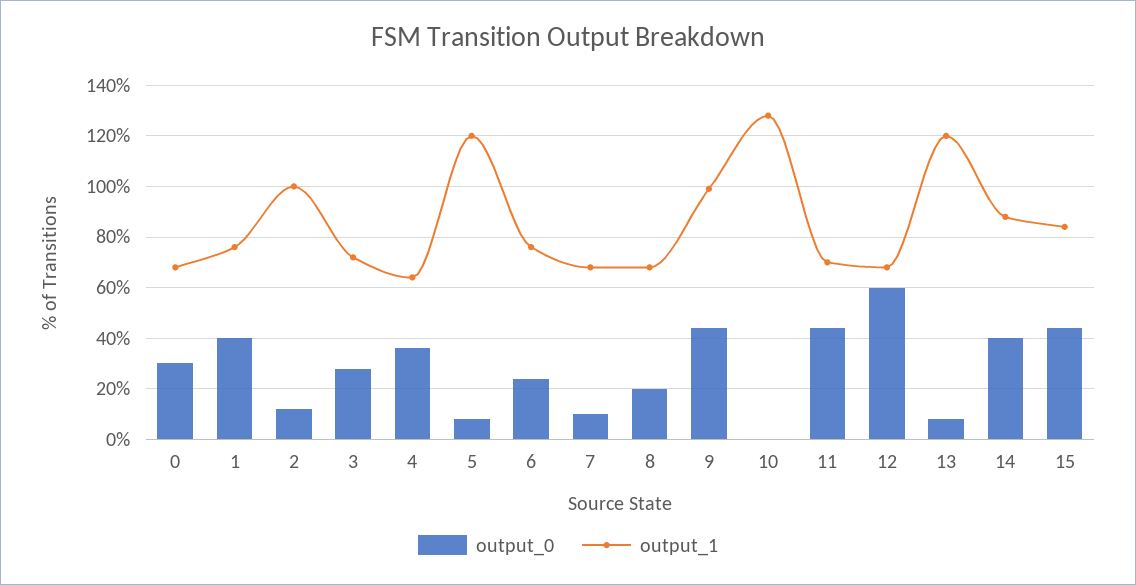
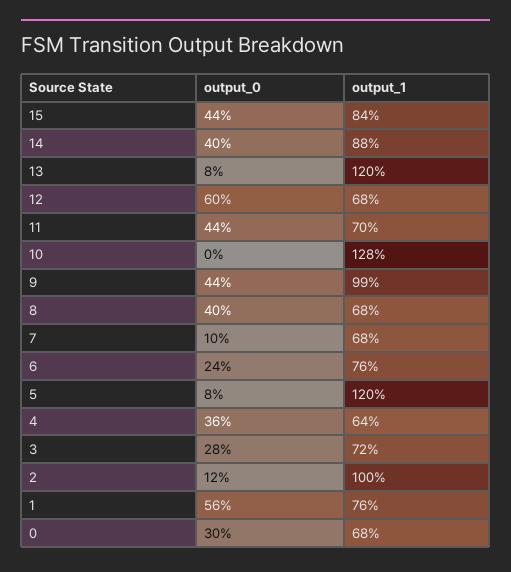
  {
    "output_0": {
      "0": 30,
-     "1": 40,
+     "1": 56,
      "2": 12,
      "3": 28,
      "4": 36,
      "5": 8,
      "6": 24,
      "7": 10,
-     "8": 20,
+     "8": 40,
      "9": 44,
      "10": 0,
      "11": 44,
      "12": 60,
      "13": 8,
      "14": 40,
      "15": 44
    },
    "output_1": {
      "0": 68,
      "1": 76,
      "2": 100,
      "3": 72,
      "4": 64,
      "5": 120,
      "6": 76,
      "7": 68,
      "8": 68,
      "9": 99,
      "10": 128,
      "11": 70,
      "12": 68,
      "13": 120,
      "14": 88,
      "15": 84
    }
  }

